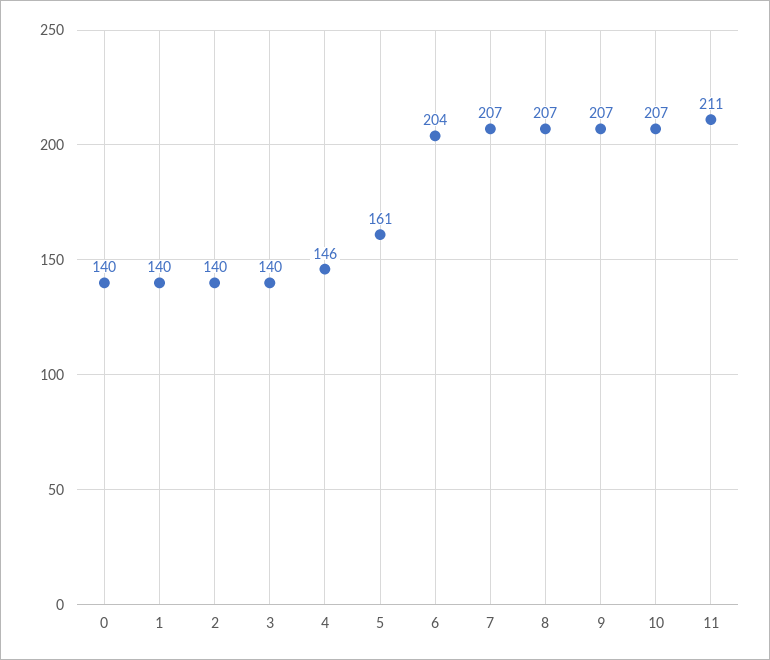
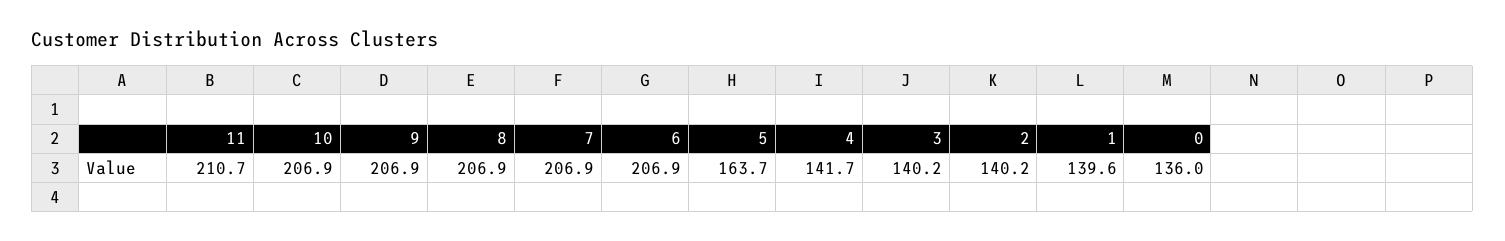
  {
-   "0": 140,
+   "0": 136,
    "1": 139.6,
    "2": 140.2,
    "3": 140.2,
-   "4": 146,
+   "4": 141.7,
-   "5": 161,
+   "5": 163.7,
-   "6": 204,
+   "6": 206.9,
    "7": 206.9,
    "8": 206.9,
    "9": 206.9,
    "10": 206.9,
    "11": 210.7
  }

